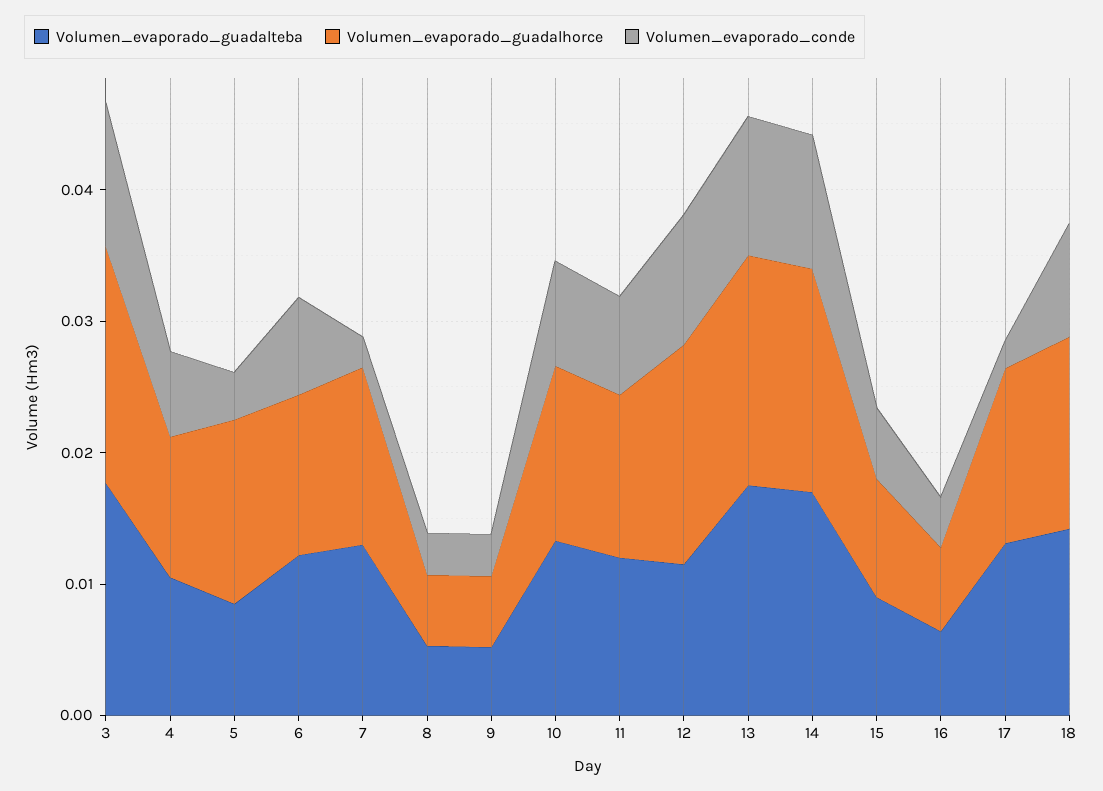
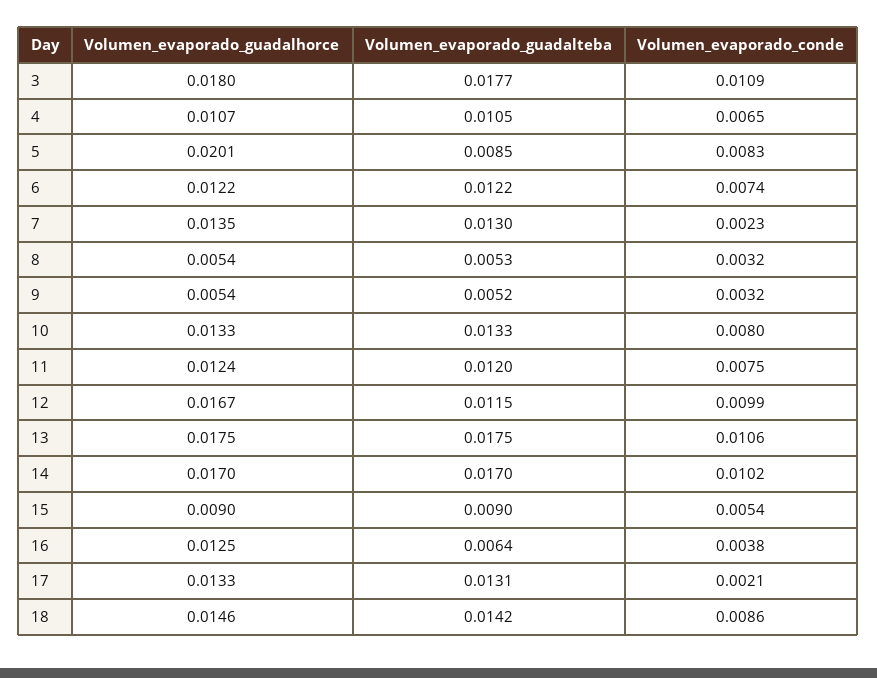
  {
    "Volumen_evaporado_guadalteba": {
      "3": 0.0177,
      "4": 0.0105,
      "5": 0.0085,
      "6": 0.0122,
      "7": 0.013,
      "8": 0.0053,
      "9": 0.0052,
      "10": 0.0133,
      "11": 0.012,
      "12": 0.0115,
      "13": 0.0175,
      "14": 0.017,
      "15": 0.009,
      "16": 0.0064,
      "17": 0.0131,
      "18": 0.0142
    },
    "Volumen_evaporado_guadalhorce": {
      "3": 0.018,
      "4": 0.0107,
-     "5": 0.014,
+     "5": 0.0201,
      "6": 0.0122,
      "7": 0.0135,
      "8": 0.0054,
      "9": 0.0054,
      "10": 0.0133,
      "11": 0.0124,
      "12": 0.0167,
      "13": 0.0175,
      "14": 0.017,
      "15": 0.009,
-     "16": 0.006,
+     "16": 0.0125,
      "17": 0.0133,
      "18": 0.0146
    },
    "Volumen_evaporado_conde": {
      "3": 0.0109,
      "4": 0.0065,
-     "5": 0.004,
+     "5": 0.0083,
      "6": 0.0074,
      "7": 0.0023,
      "8": 0.0032,
      "9": 0.0032,
      "10": 0.008,
      "11": 0.0075,
      "12": 0.0099,
      "13": 0.0106,
      "14": 0.0102,
      "15": 0.0054,
      "16": 0.0038,
      "17": 0.0021,
      "18": 0.0086
    }
  }

